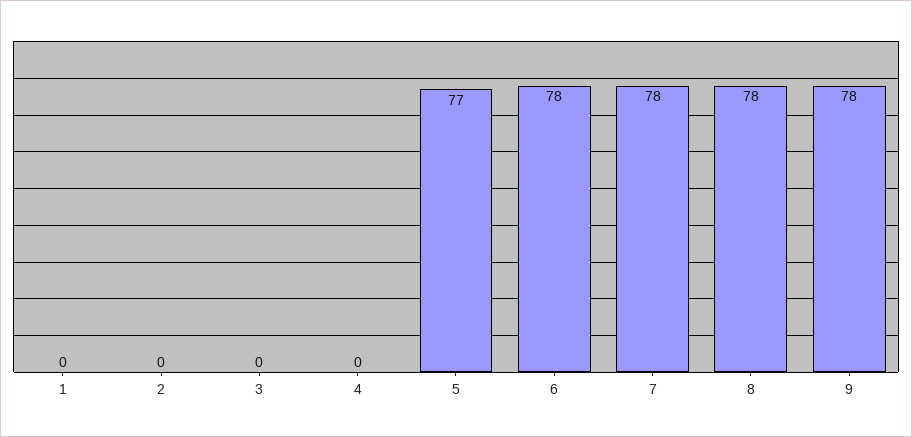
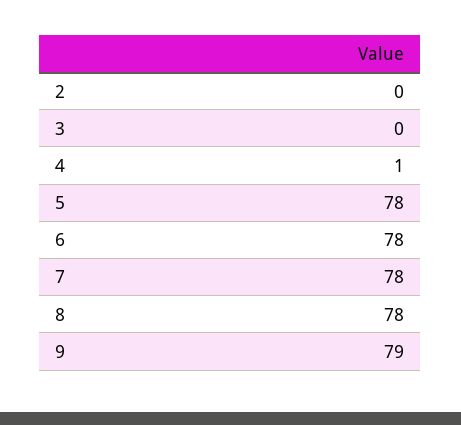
  {
-   "1": 0,
    "2": 0,
    "3": 0,
-   "4": 0,
+   "4": 1,
-   "5": 77,
+   "5": 78,
    "6": 78,
    "7": 78,
    "8": 78,
-   "9": 78
+   "9": 79
  }

